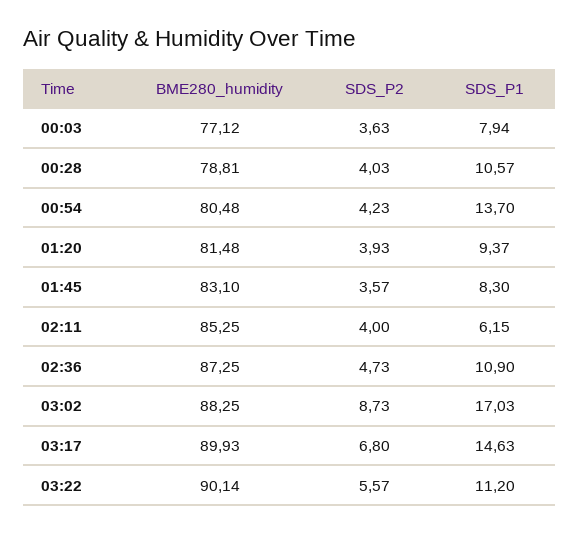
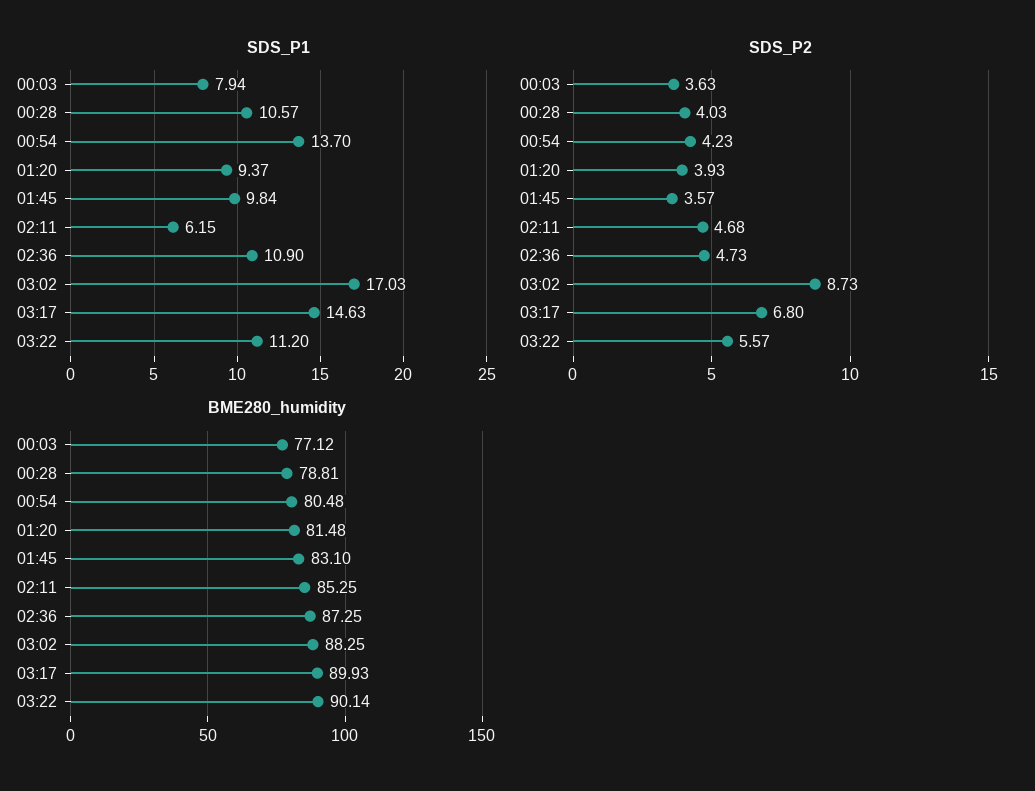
  {
    "BME280_humidity": {
      "00:03": 77.12,
      "00:28": 78.81,
      "00:54": 80.48,
      "01:20": 81.48,
      "01:45": 83.1,
      "02:11": 85.25,
      "02:36": 87.25,
      "03:02": 88.25,
      "03:17": 89.93,
      "03:22": 90.14
    },
    "SDS_P2": {
      "00:03": 3.63,
      "00:28": 4.03,
      "00:54": 4.23,
      "01:20": 3.93,
      "01:45": 3.57,
-     "02:11": 4,
+     "02:11": 4.68,
      "02:36": 4.73,
      "03:02": 8.73,
      "03:17": 6.8,
      "03:22": 5.57
    },
    "SDS_P1": {
      "00:03": 7.94,
      "00:28": 10.57,
      "00:54": 13.7,
      "01:20": 9.37,
-     "01:45": 8.3,
+     "01:45": 9.84,
      "02:11": 6.15,
      "02:36": 10.9,
      "03:02": 17.03,
      "03:17": 14.63,
      "03:22": 11.2
    }
  }

